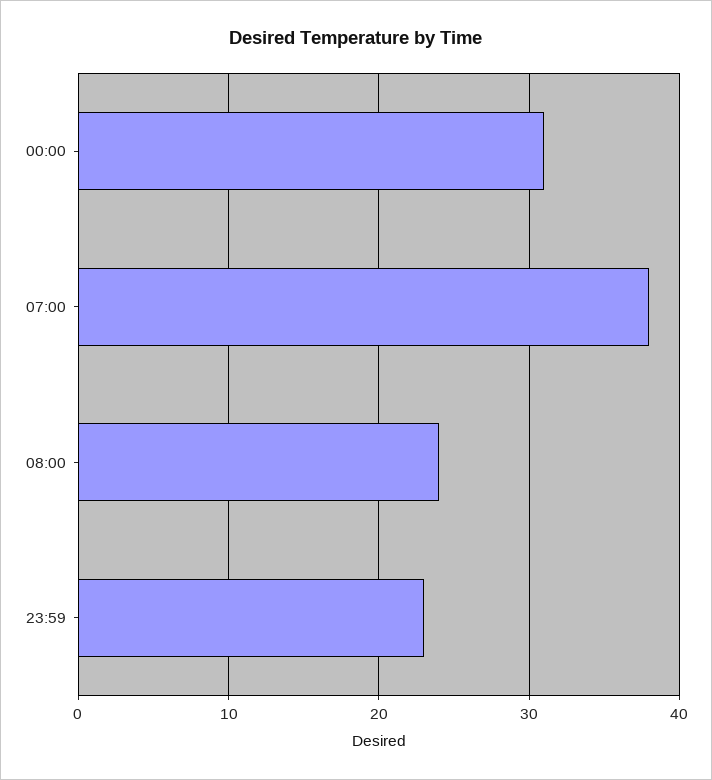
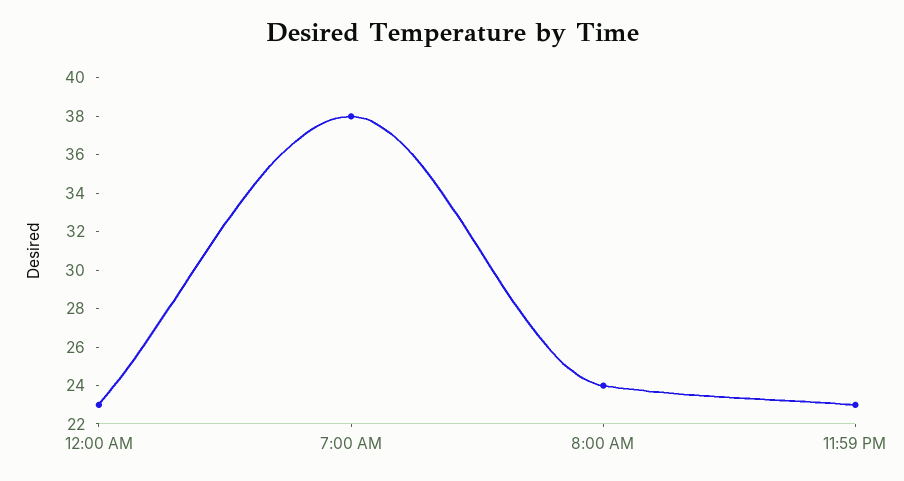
  {
-   "00:00": 31,
+   "00:00": 23,
    "07:00": 38,
    "08:00": 24,
    "23:59": 23
  }

